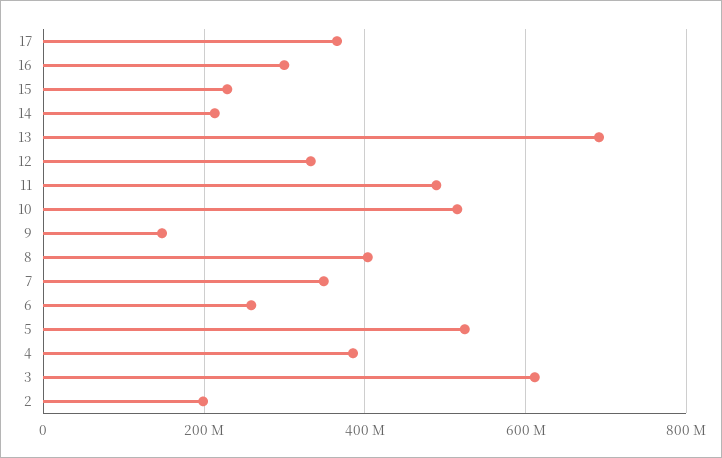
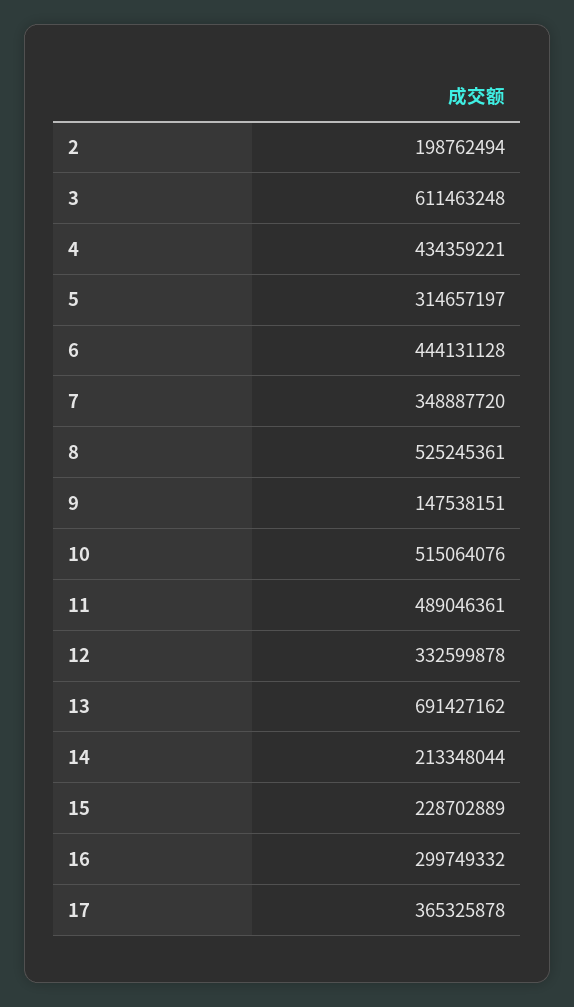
  {
    "17": 365325878,
    "16": 299749332,
    "15": 228702889,
    "14": 213348044,
    "13": 691427162,
    "12": 332599878,
    "11": 489046361,
    "10": 515064076,
    "9": 147538151,
-   "8": 400000000,
+   "8": 525245361,
    "7": 348887720,
-   "6": 260000000,
+   "6": 444131128,
-   "5": 520000000,
+   "5": 314657197,
-   "4": 380000000,
+   "4": 434359221,
    "3": 611463248,
    "2": 198762494
  }

